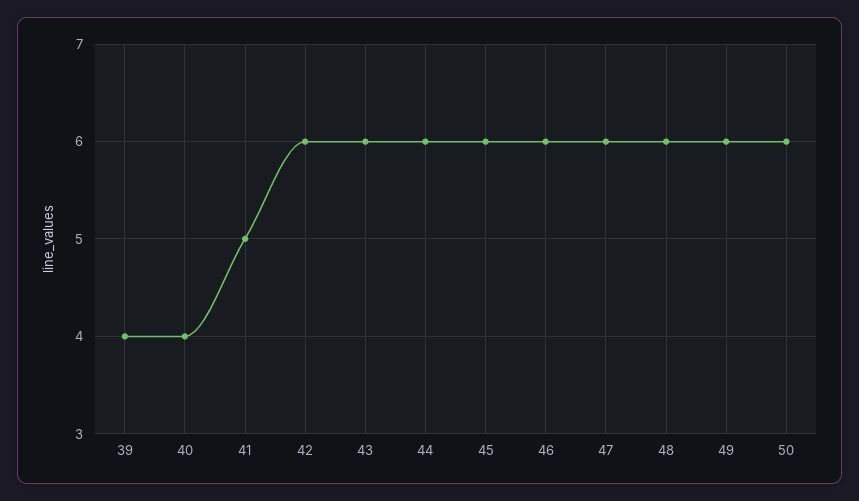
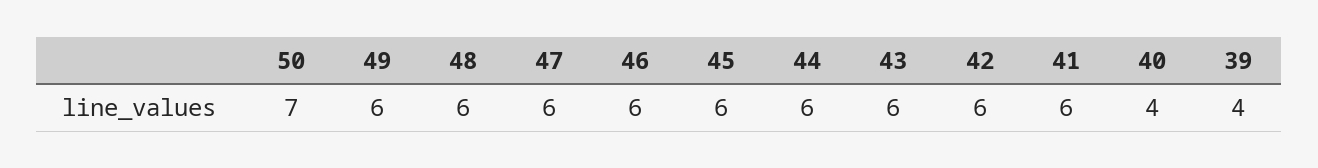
  {
    "39": 4,
    "40": 4,
-   "41": 5,
+   "41": 6,
    "42": 6,
    "43": 6,
    "44": 6,
    "45": 6,
    "46": 6,
    "47": 6,
    "48": 6,
    "49": 6,
-   "50": 6
+   "50": 7
  }

